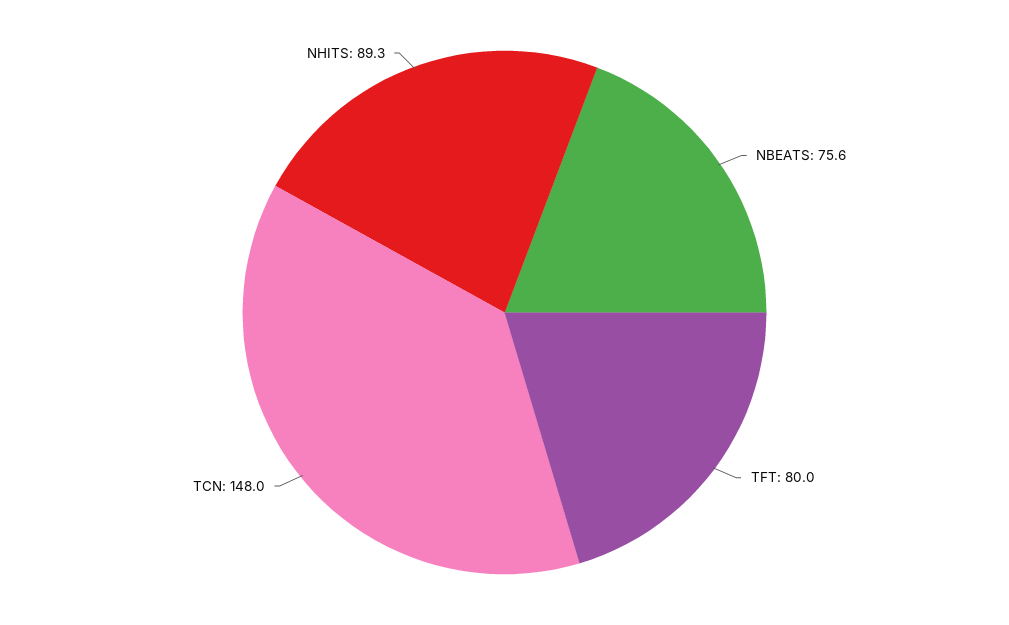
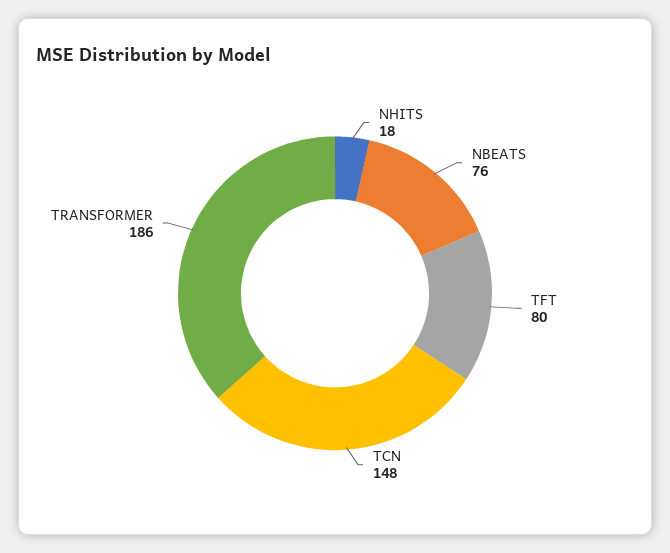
  {
    "NBEATS": 75.6,
    "TFT": 80,
    "TCN": 148,
-   "NHITS": 89.3
+   "NHITS": 18,
+   "TRANSFORMER": 186
  }

